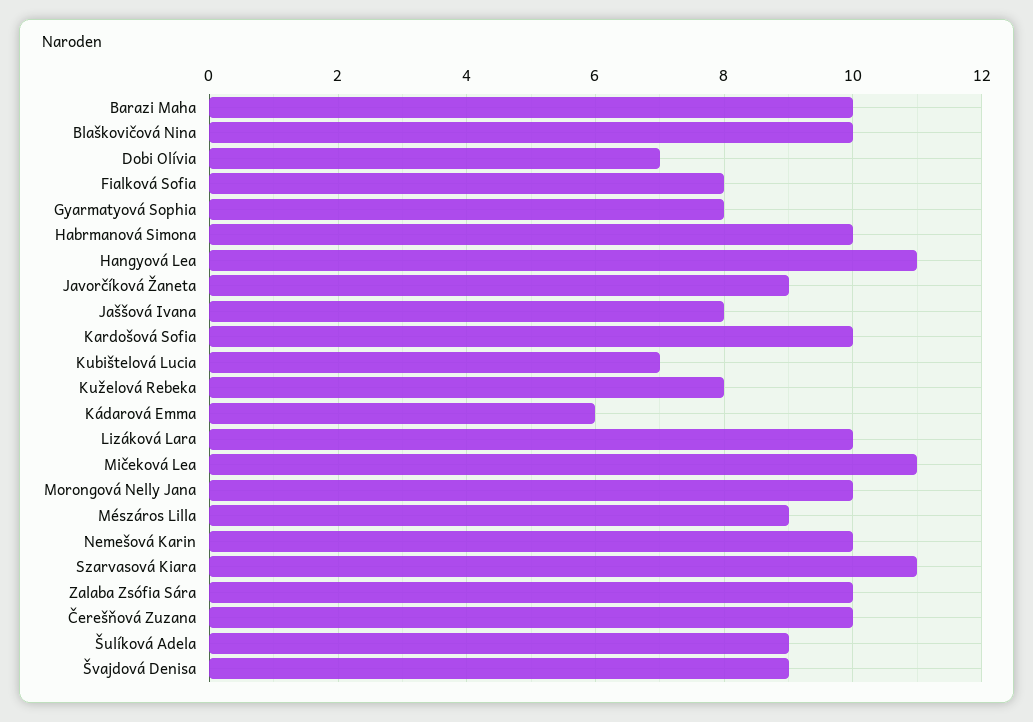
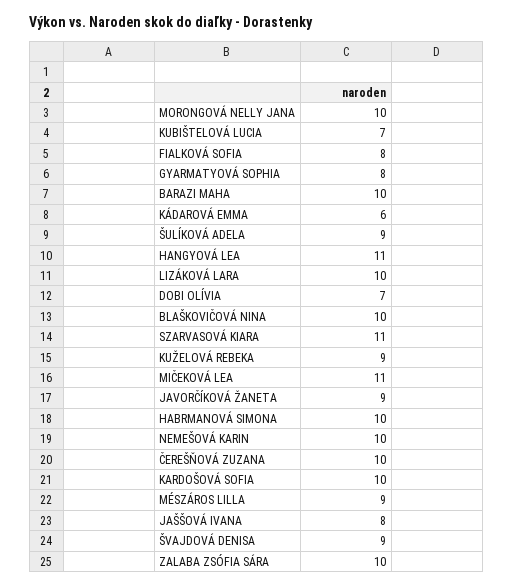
  {
    "Barazi Maha": 10,
    "Blaškovičová Nina": 10,
    "Dobi Olívia": 7,
    "Fialková Sofia": 8,
    "Gyarmatyová Sophia": 8,
    "Habrmanová Simona": 10,
    "Hangyová Lea": 11,
    "Javorčíková Žaneta": 9,
    "Jaššová Ivana": 8,
    "Kardošová Sofia": 10,
    "Kubištelová Lucia": 7,
-   "Kuželová Rebeka": 8,
+   "Kuželová Rebeka": 9,
    "Kádarová Emma": 6,
    "Lizáková Lara": 10,
    "Mičeková Lea": 11,
    "Morongová Nelly Jana": 10,
    "Mészáros Lilla": 9,
    "Nemešová Karin": 10,
    "Szarvasová Kiara": 11,
    "Zalaba Zsófia Sára": 10,
    "Čerešňová Zuzana": 10,
    "Šulíková Adela": 9,
    "Švajdová Denisa": 9
  }

